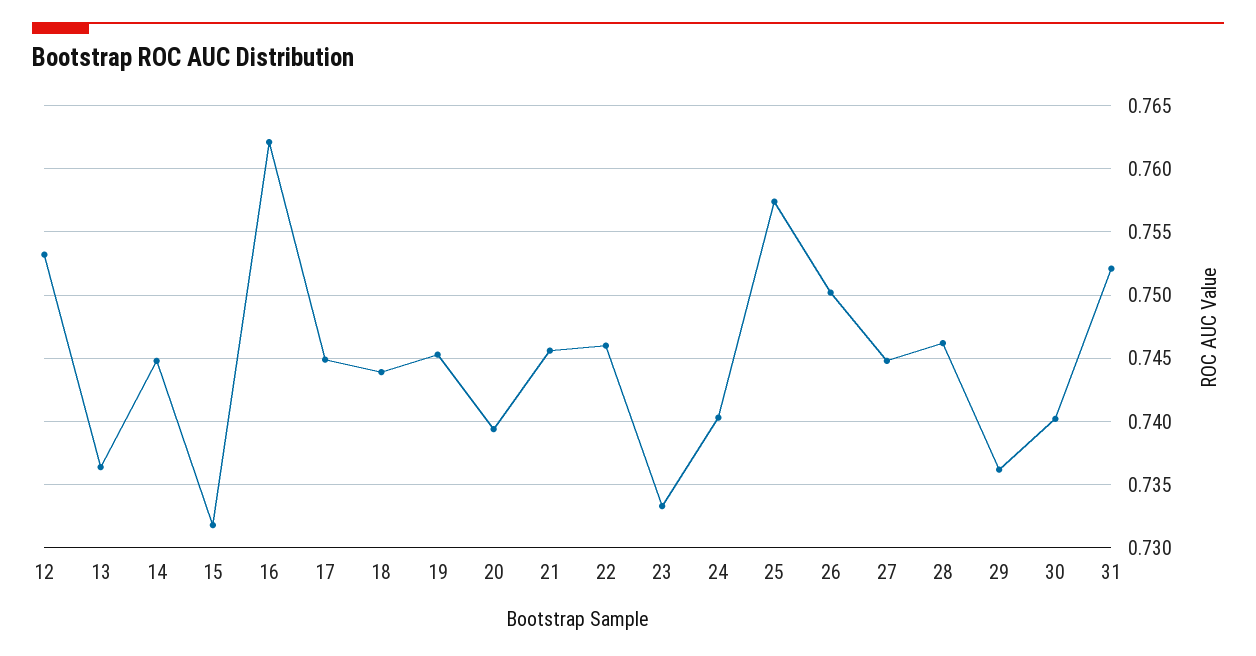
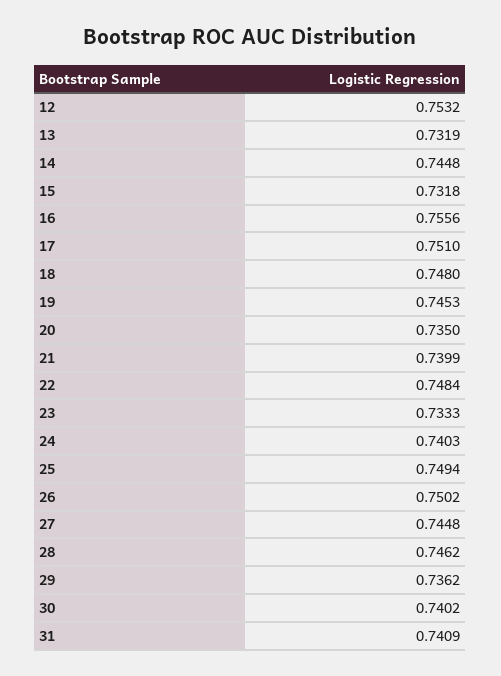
  {
    "12": 0.7532,
-   "13": 0.7365,
+   "13": 0.7319,
    "14": 0.7448,
    "15": 0.7318,
-   "16": 0.762,
+   "16": 0.7556,
-   "17": 0.745,
+   "17": 0.751,
-   "18": 0.744,
+   "18": 0.748,
    "19": 0.7453,
-   "20": 0.7395,
+   "20": 0.735,
-   "21": 0.7455,
+   "21": 0.7399,
-   "22": 0.746,
+   "22": 0.7484,
    "23": 0.7333,
    "24": 0.7403,
-   "25": 0.7575,
+   "25": 0.7494,
    "26": 0.7502,
    "27": 0.7448,
    "28": 0.7462,
    "29": 0.7362,
    "30": 0.7402,
-   "31": 0.752
+   "31": 0.7409
  }

